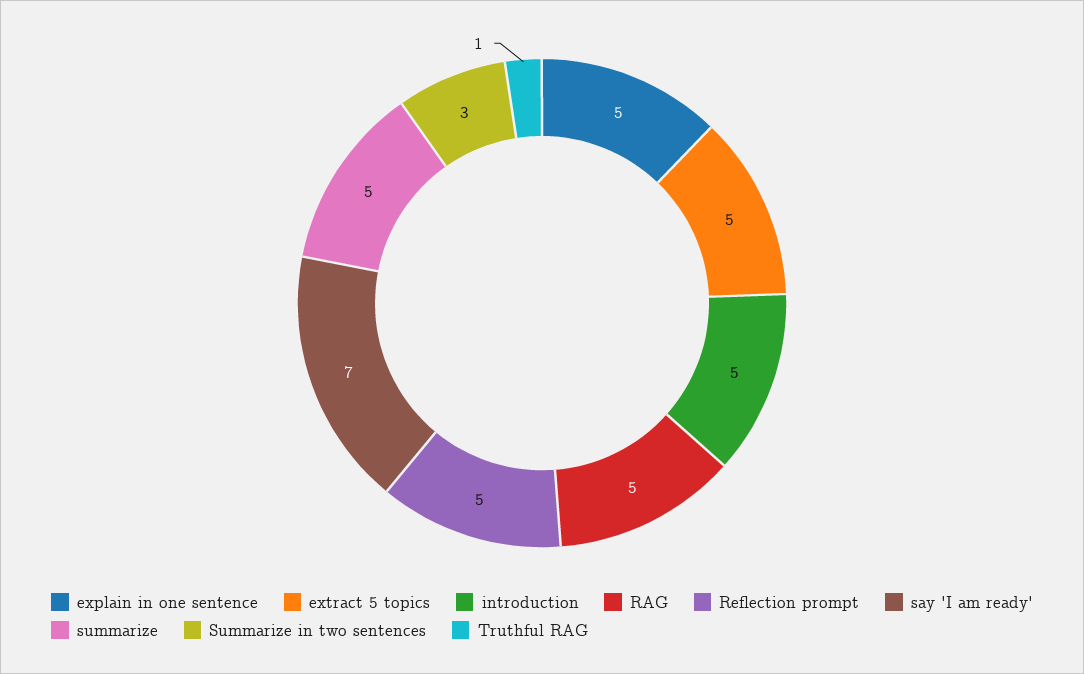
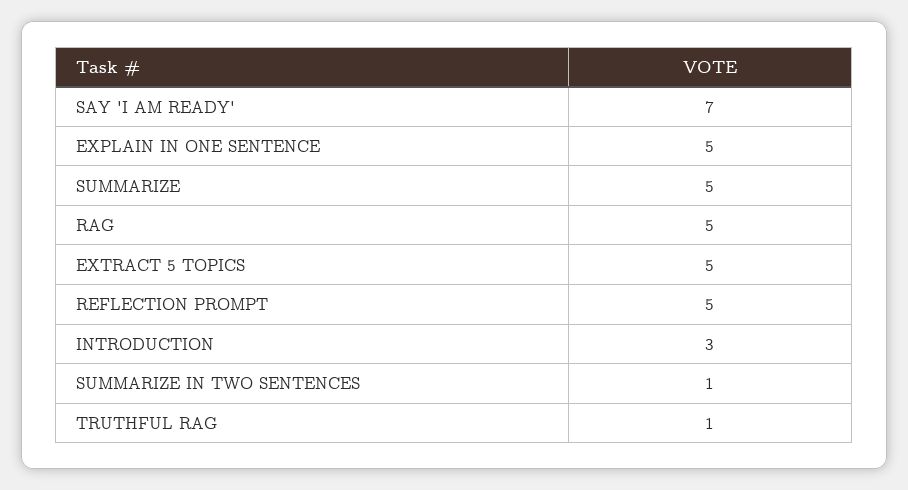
  {
    "explain in one sentence": 5,
    "extract 5 topics": 5,
-   "introduction": 5,
+   "introduction": 3,
    "RAG": 5,
    "Reflection prompt": 5,
    "say 'I am ready'": 7,
    "summarize": 5,
-   "Summarize in two sentences": 3,
+   "Summarize in two sentences": 1,
    "Truthful RAG": 1
  }

